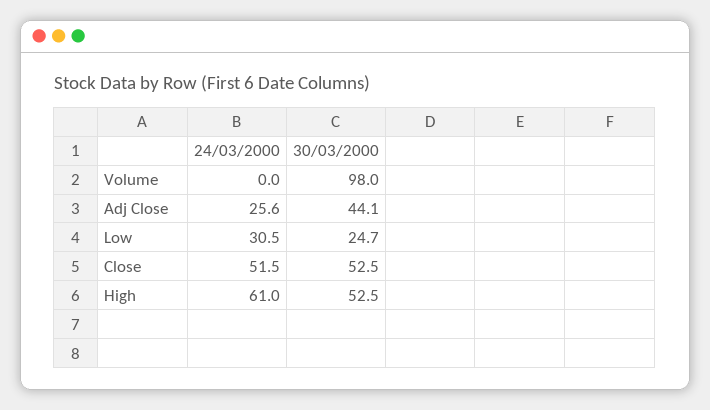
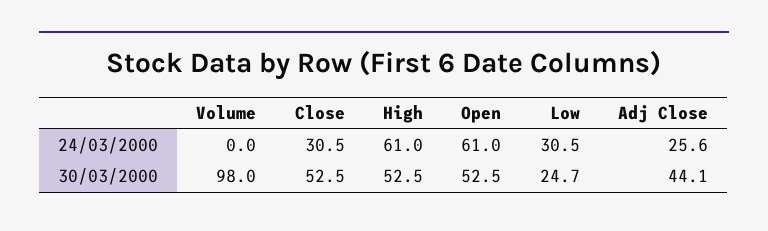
  {
    "24/03/2000": {
      "Volume": 0,
      "Adj Close": 25.6,
      "Low": 30.5,
-     "Close": 51.5,
+     "Close": 30.5,
-     "High": 61
+     "High": 61,
+     "Open": 61
    },
    "30/03/2000": {
      "Volume": 98,
      "Adj Close": 44.1,
      "Low": 24.7,
      "Close": 52.5,
-     "High": 52.5
+     "High": 52.5,
+     "Open": 52.5
    }
  }

